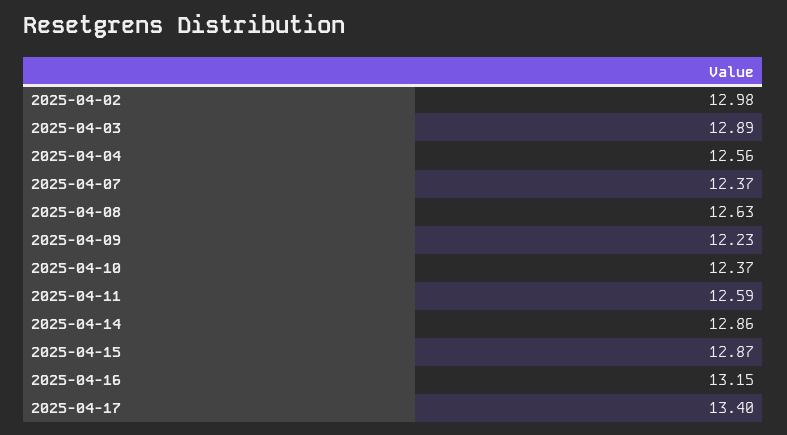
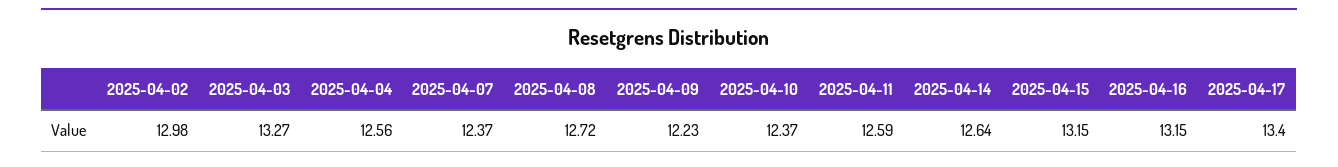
  {
    "2025-04-02": 12.98,
-   "2025-04-03": 12.89,
+   "2025-04-03": 13.27,
    "2025-04-04": 12.56,
    "2025-04-07": 12.37,
-   "2025-04-08": 12.63,
+   "2025-04-08": 12.72,
    "2025-04-09": 12.23,
    "2025-04-10": 12.37,
    "2025-04-11": 12.59,
-   "2025-04-14": 12.86,
+   "2025-04-14": 12.64,
-   "2025-04-15": 12.87,
+   "2025-04-15": 13.15,
    "2025-04-16": 13.15,
    "2025-04-17": 13.4
  }

